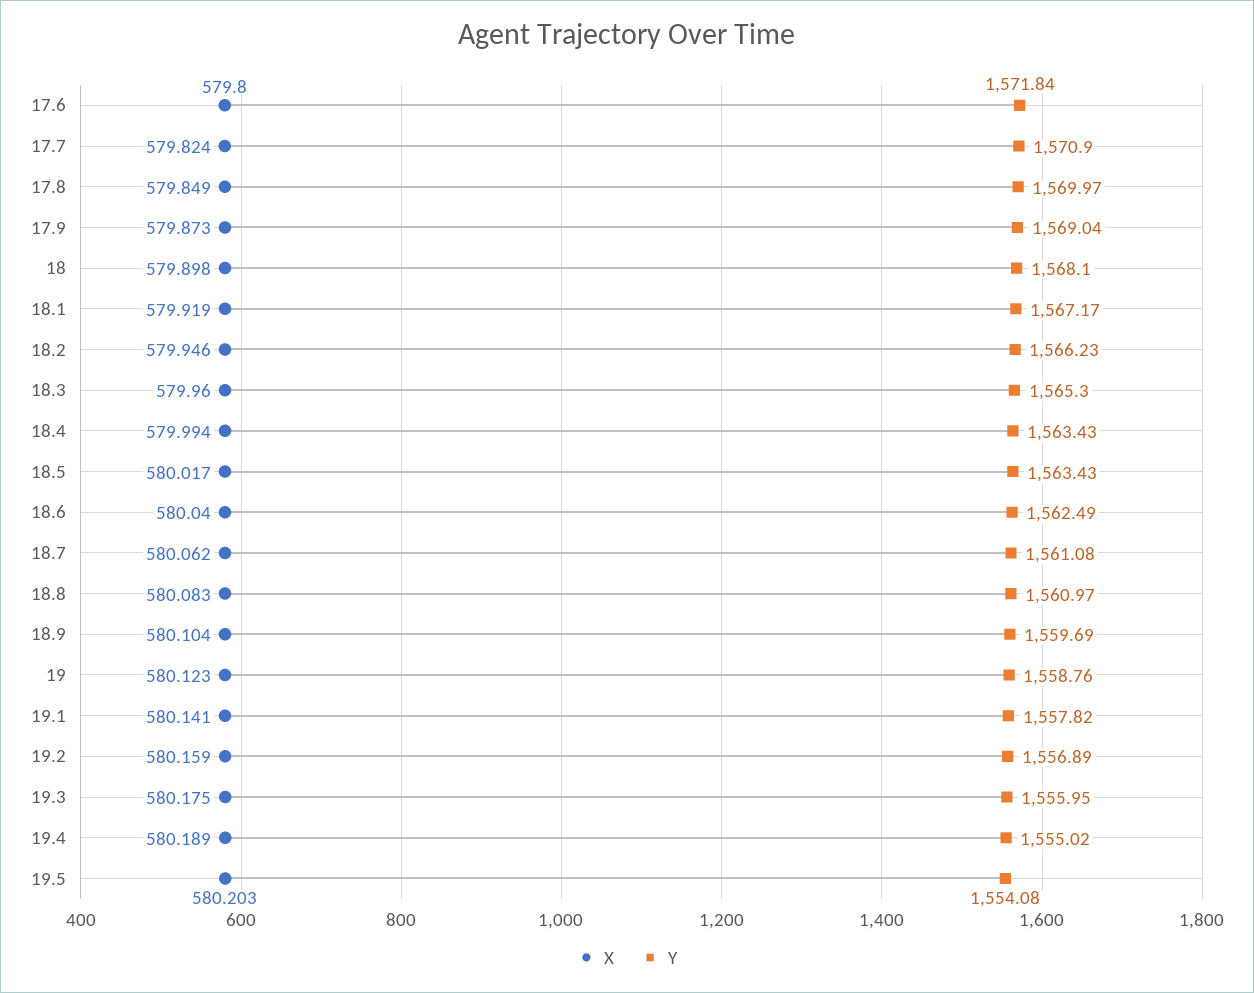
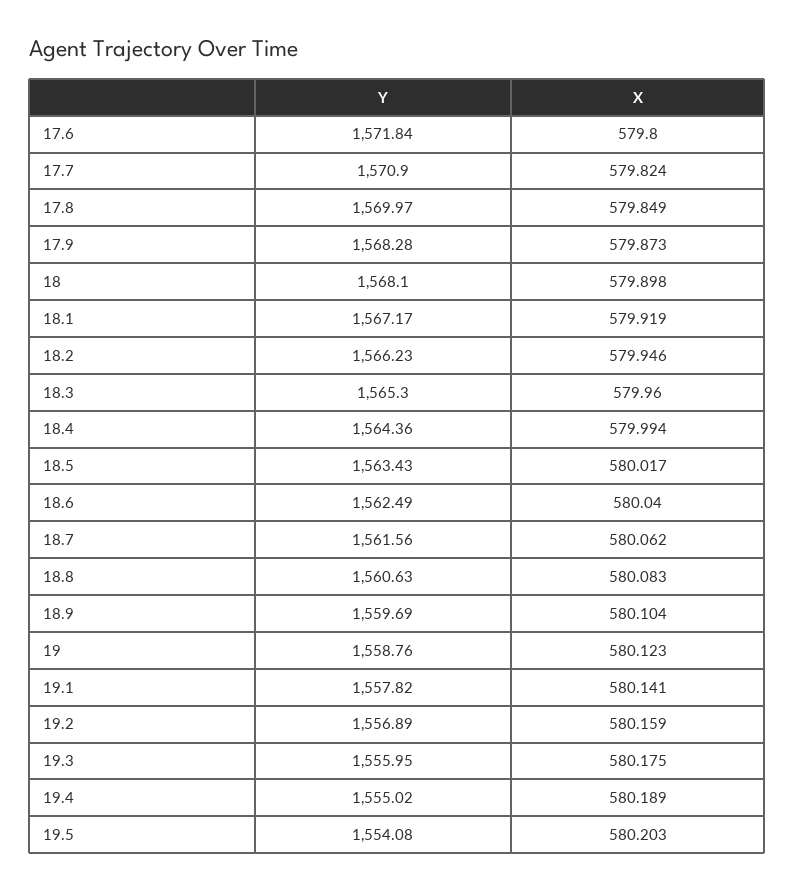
  {
    "X": {
      "17.6": 579.8,
      "17.7": 579.824,
      "17.8": 579.849,
      "17.9": 579.873,
      "18": 579.898,
      "18.1": 579.919,
      "18.2": 579.946,
      "18.3": 579.96,
      "18.4": 579.994,
      "18.5": 580.017,
      "18.6": 580.04,
      "18.7": 580.062,
      "18.8": 580.083,
      "18.9": 580.104,
      "19": 580.123,
      "19.1": 580.141,
      "19.2": 580.159,
      "19.3": 580.175,
      "19.4": 580.189,
      "19.5": 580.203
    },
    "Y": {
      "17.6": 1571.84,
      "17.7": 1570.9,
      "17.8": 1569.97,
-     "17.9": 1569.04,
+     "17.9": 1568.28,
      "18": 1568.1,
      "18.1": 1567.17,
      "18.2": 1566.23,
      "18.3": 1565.3,
-     "18.4": 1563.43,
+     "18.4": 1564.36,
      "18.5": 1563.43,
      "18.6": 1562.49,
-     "18.7": 1561.08,
+     "18.7": 1561.56,
-     "18.8": 1560.97,
+     "18.8": 1560.63,
      "18.9": 1559.69,
      "19": 1558.76,
      "19.1": 1557.82,
      "19.2": 1556.89,
      "19.3": 1555.95,
      "19.4": 1555.02,
      "19.5": 1554.08
    }
  }

